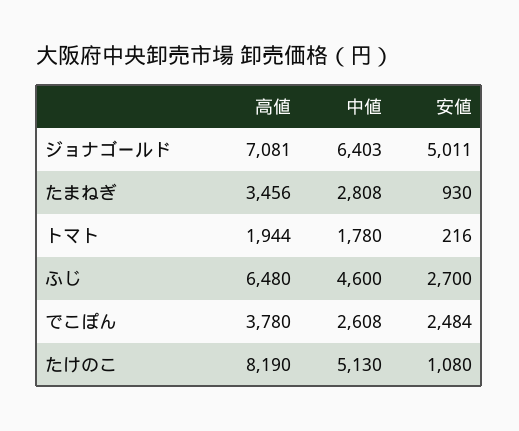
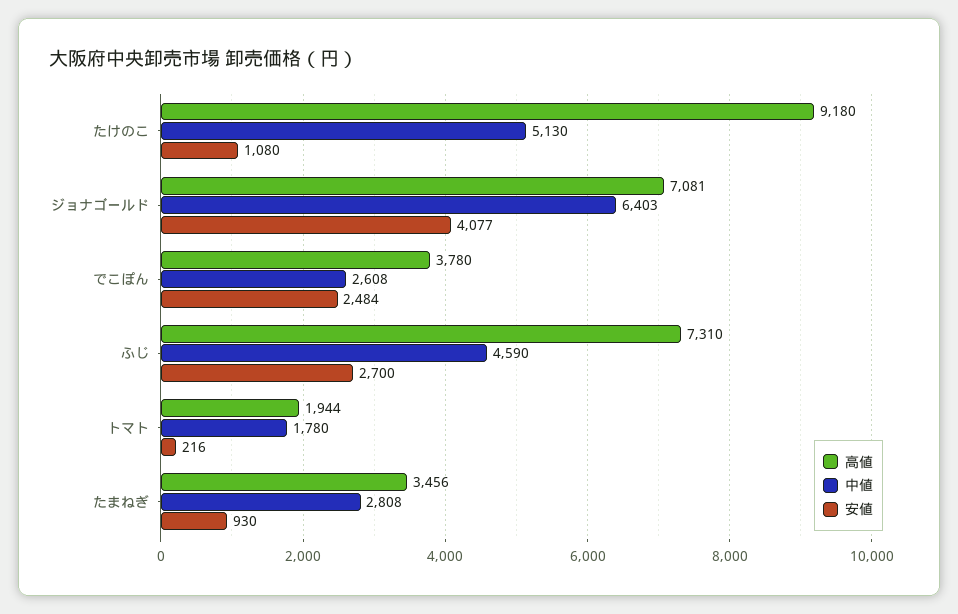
  {
    "高値": {
      "ジョナゴールド": 7081,
      "たまねぎ": 3456,
      "トマト": 1944,
-     "ふじ": 6480,
+     "ふじ": 7310,
      "でこぽん": 3780,
-     "たけのこ": 8190
+     "たけのこ": 9180
    },
    "中値": {
      "ジョナゴールド": 6403,
      "たまねぎ": 2808,
      "トマト": 1780,
-     "ふじ": 4600,
+     "ふじ": 4590,
      "でこぽん": 2608,
      "たけのこ": 5130
    },
    "安値": {
-     "ジョナゴールド": 5011,
+     "ジョナゴールド": 4077,
      "たまねぎ": 930,
      "トマト": 216,
      "ふじ": 2700,
      "でこぽん": 2484,
      "たけのこ": 1080
    }
  }

